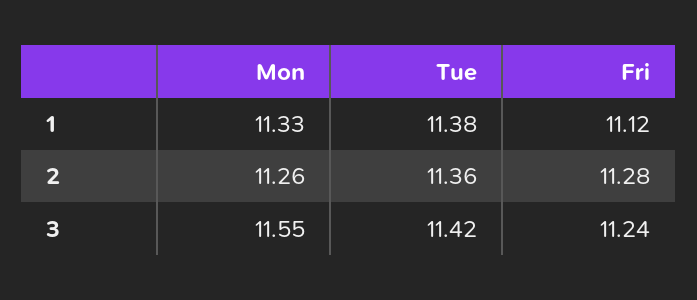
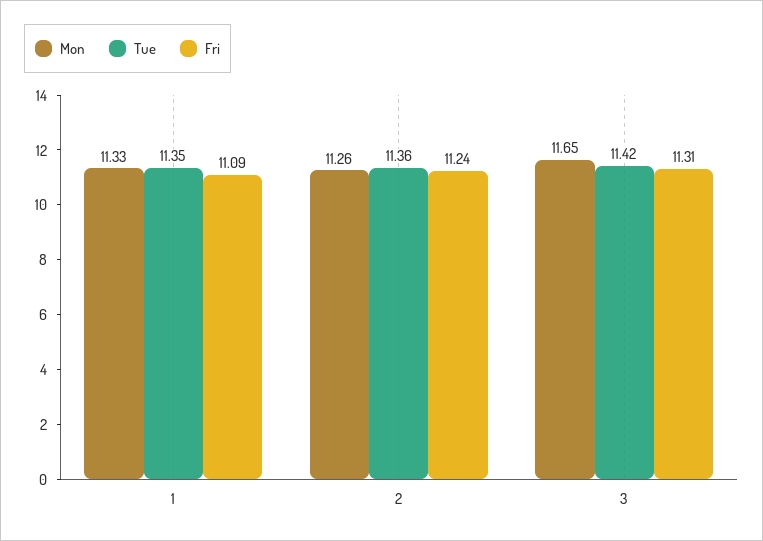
  {
    "Mon": {
      "1": 11.33,
      "2": 11.26,
-     "3": 11.55
+     "3": 11.65
    },
    "Tue": {
-     "1": 11.38,
+     "1": 11.35,
      "2": 11.36,
      "3": 11.42
    },
    "Fri": {
-     "1": 11.12,
+     "1": 11.09,
-     "2": 11.28,
+     "2": 11.24,
-     "3": 11.24
+     "3": 11.31
    }
  }

